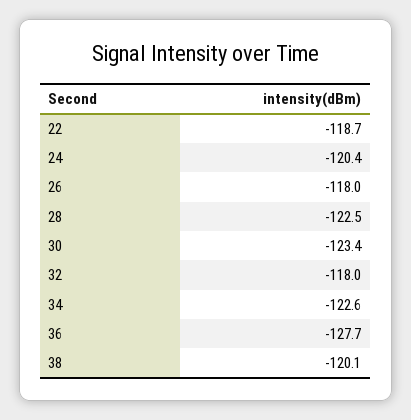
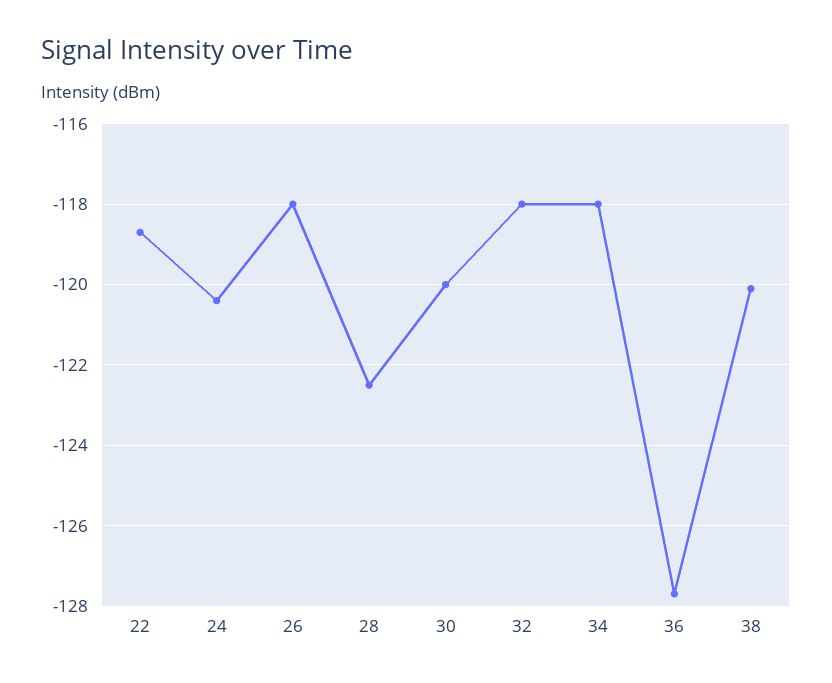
  {
    "22": -118.7,
    "24": -120.4,
    "26": -118,
    "28": -122.5,
-   "30": -123.4,
+   "30": -120,
    "32": -118,
-   "34": -122.6,
+   "34": -118,
    "36": -127.7,
    "38": -120.1
  }

